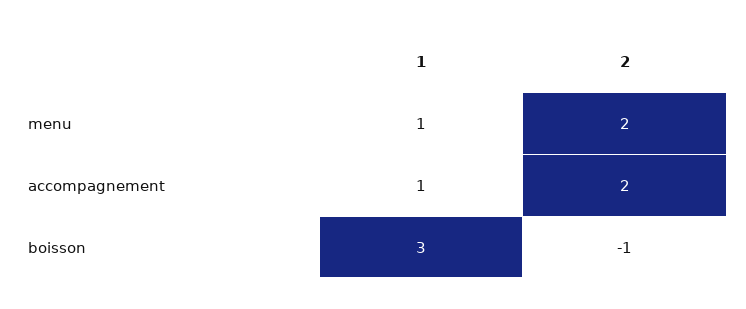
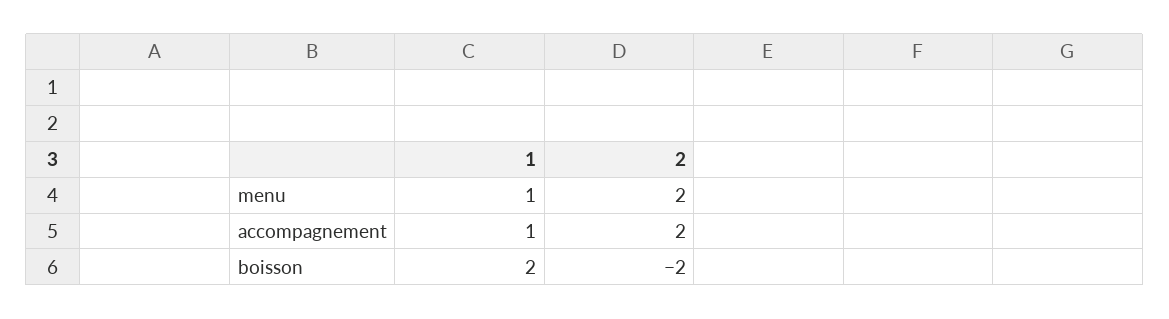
  {
    "1": {
      "menu": 1,
      "accompagnement": 1,
-     "boisson": 3
+     "boisson": 2
    },
    "2": {
      "menu": 2,
      "accompagnement": 2,
-     "boisson": -1
+     "boisson": -2
    }
  }

